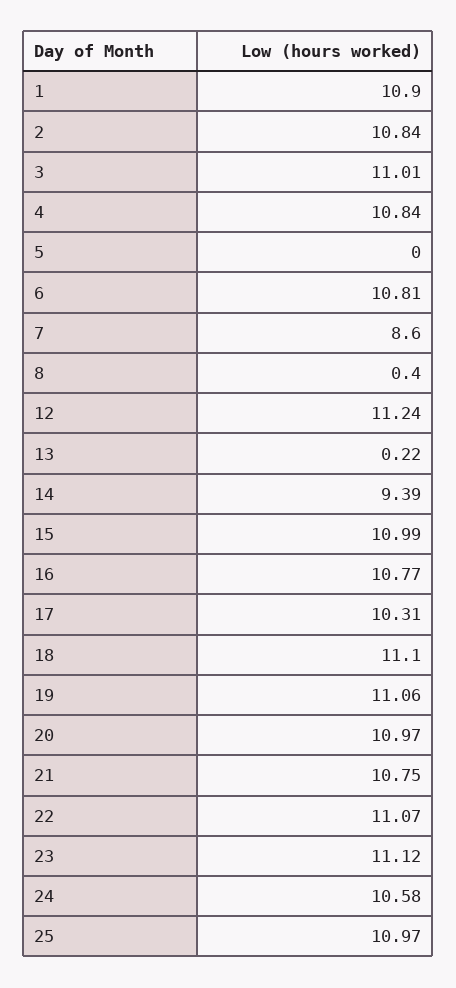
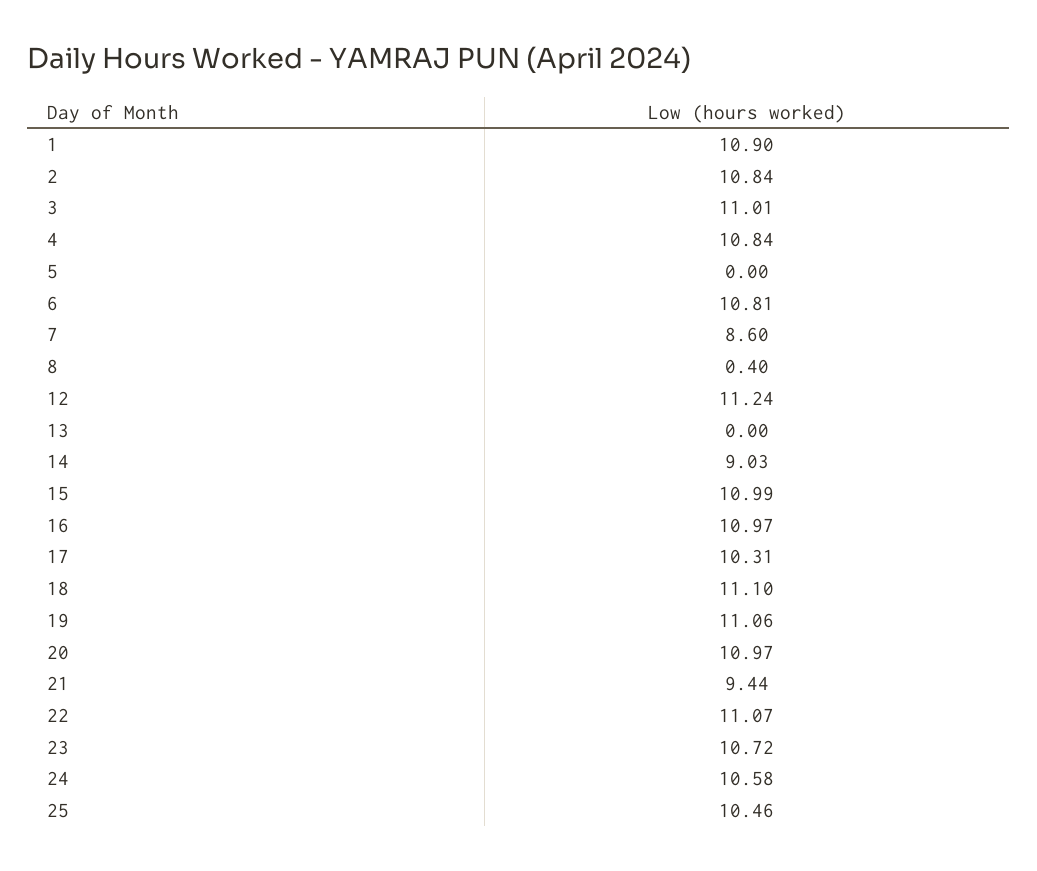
  {
    "1": 10.9,
    "2": 10.84,
    "3": 11.01,
    "4": 10.84,
    "5": 0,
    "6": 10.81,
    "7": 8.6,
    "8": 0.4,
    "12": 11.24,
-   "13": 0.22,
+   "13": 0,
-   "14": 9.39,
+   "14": 9.03,
    "15": 10.99,
-   "16": 10.77,
+   "16": 10.97,
    "17": 10.31,
    "18": 11.1,
    "19": 11.06,
    "20": 10.97,
-   "21": 10.75,
+   "21": 9.44,
    "22": 11.07,
-   "23": 11.12,
+   "23": 10.72,
    "24": 10.58,
-   "25": 10.97
+   "25": 10.46
  }

